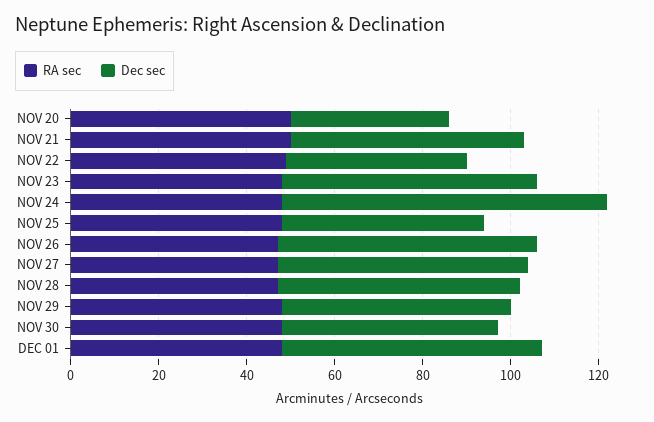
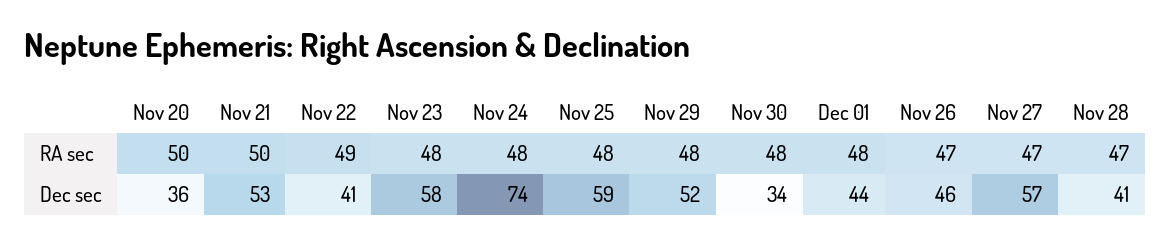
  {
    "RA sec": {
      "NOV 20": 50,
      "NOV 21": 50,
      "NOV 22": 49,
      "NOV 23": 48,
      "NOV 24": 48,
      "NOV 25": 48,
      "NOV 26": 47,
      "NOV 27": 47,
      "NOV 28": 47,
      "NOV 29": 48,
      "NOV 30": 48,
      "DEC 01": 48
    },
    "Dec sec": {
      "NOV 20": 36,
      "NOV 21": 53,
      "NOV 22": 41,
      "NOV 23": 58,
      "NOV 24": 74,
-     "NOV 25": 45,
+     "NOV 25": 59,
-     "NOV 26": 60,
+     "NOV 26": 46,
      "NOV 27": 57,
-     "NOV 28": 55,
+     "NOV 28": 41,
      "NOV 29": 52,
-     "NOV 30": 50,
+     "NOV 30": 34,
-     "DEC 01": 60
+     "DEC 01": 44
    }
  }

